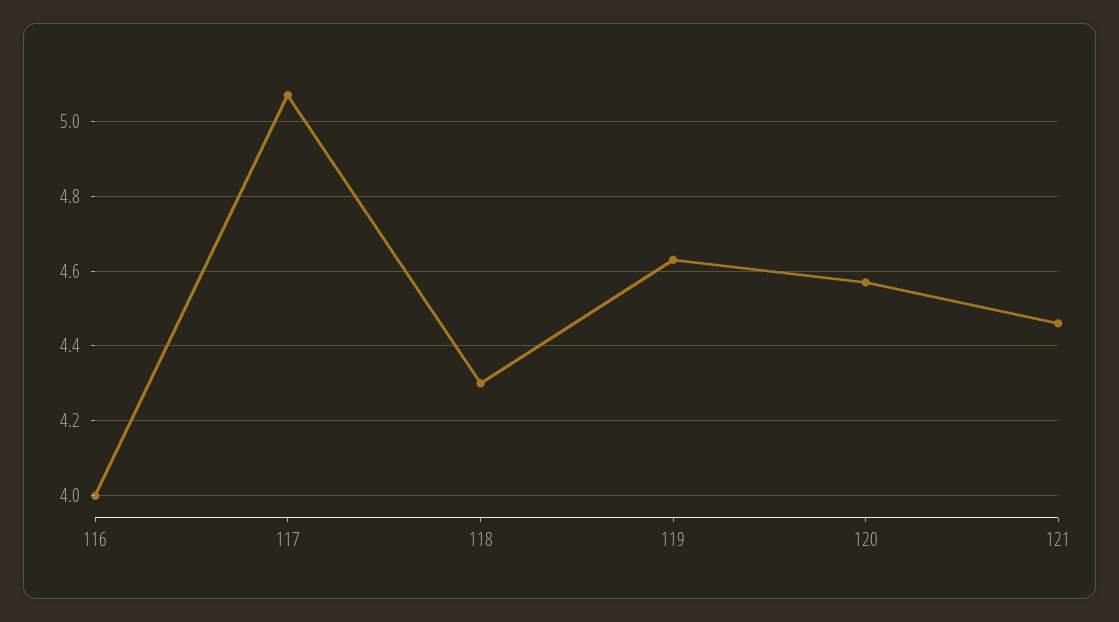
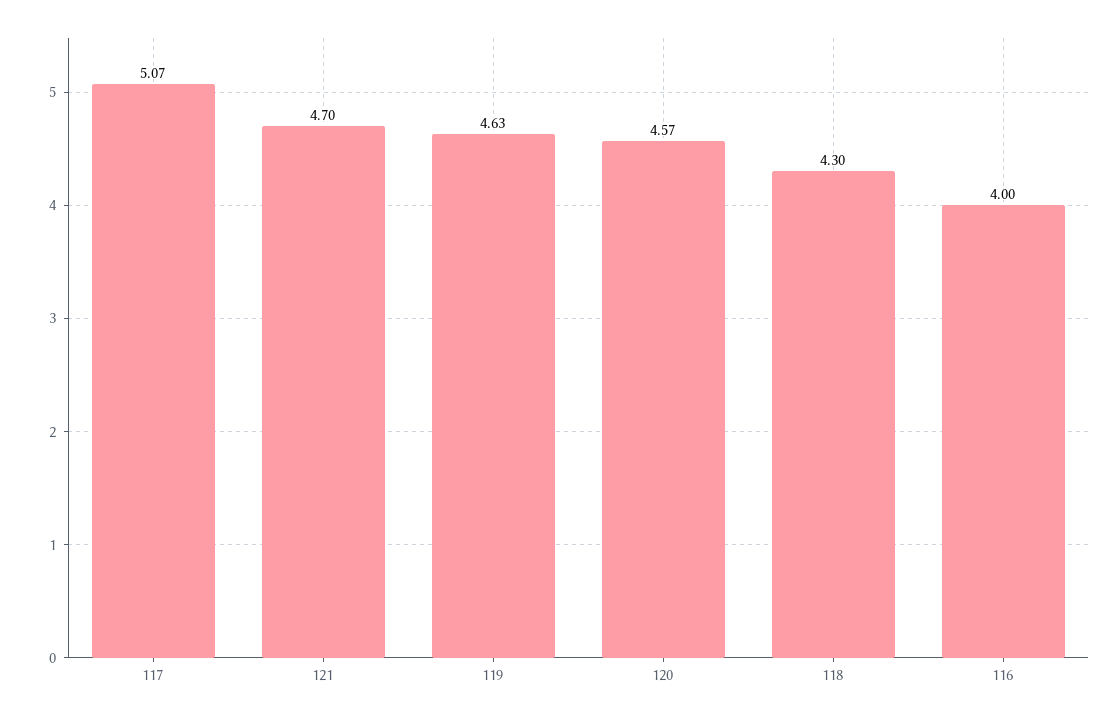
  {
    "116": 4,
    "117": 5.07,
    "118": 4.3,
    "119": 4.63,
    "120": 4.57,
-   "121": 4.45
+   "121": 4.7
  }

